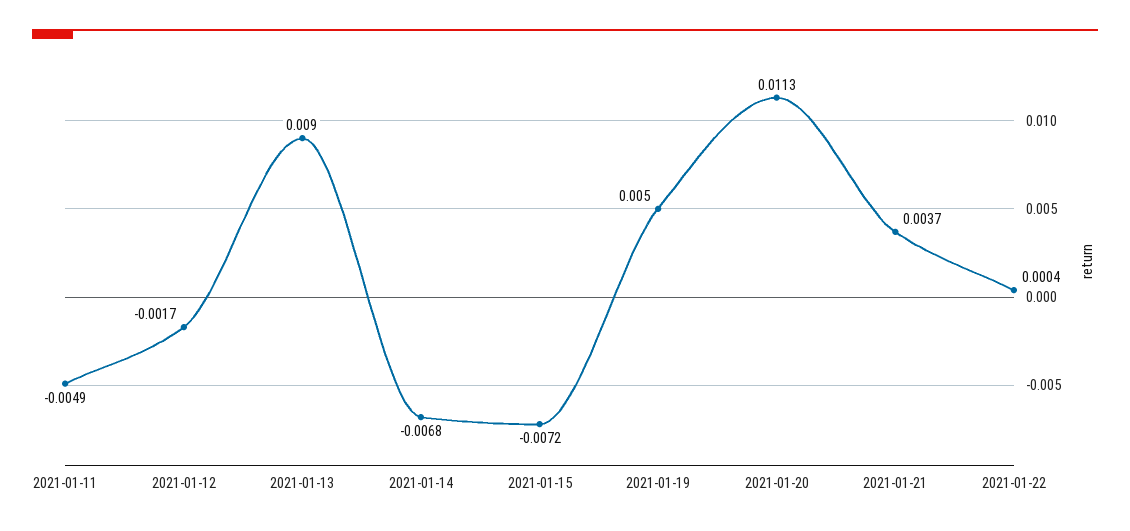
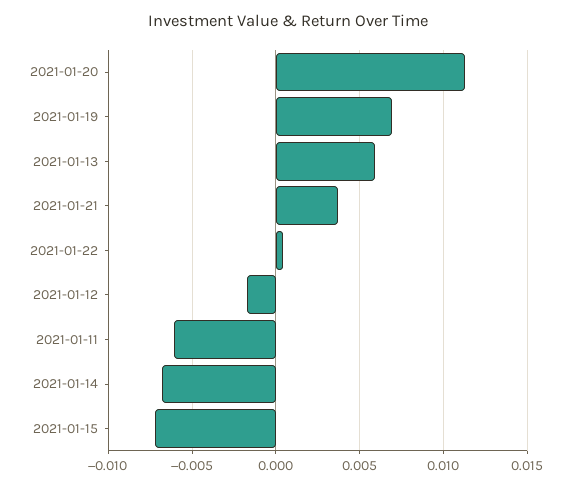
  {
-   "2021-01-11": -0.0049,
+   "2021-01-11": -0.006,
    "2021-01-12": -0.0017,
-   "2021-01-13": 0.009,
+   "2021-01-13": 0.006,
    "2021-01-14": -0.0068,
    "2021-01-15": -0.0072,
-   "2021-01-19": 0.005,
+   "2021-01-19": 0.007,
    "2021-01-20": 0.0113,
    "2021-01-21": 0.0037,
    "2021-01-22": 0.0004
  }

